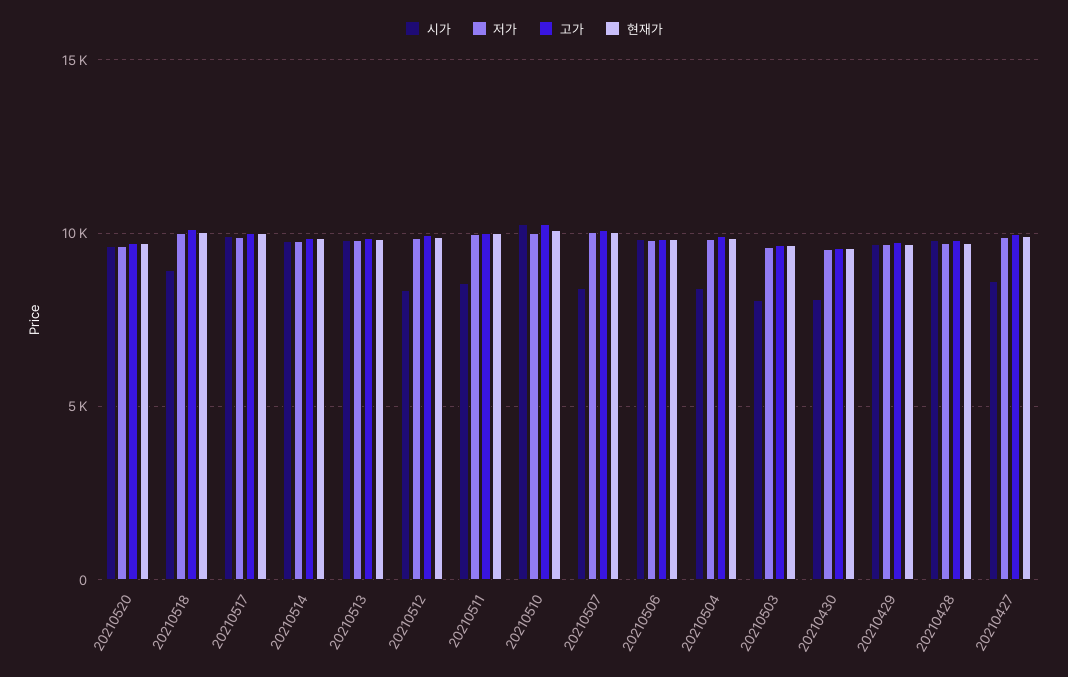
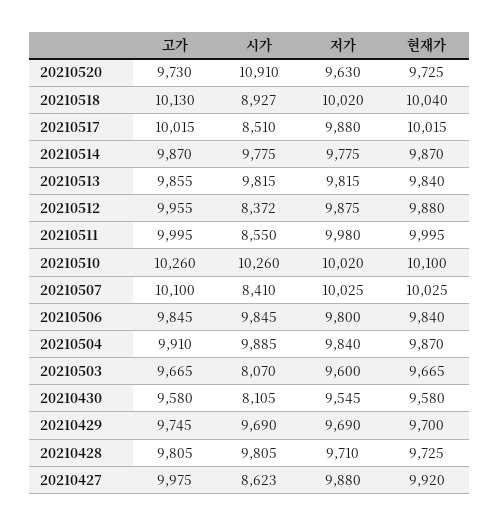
  {
    "시가": {
-     "20210520": 9500,
+     "20210520": 10910,
      "20210518": 8927,
-     "20210517": 10000,
+     "20210517": 8510,
      "20210514": 9775,
      "20210513": 9815,
      "20210512": 8372,
      "20210511": 8550,
      "20210510": 10260,
      "20210507": 8410,
      "20210506": 9845,
-     "20210504": 8500,
+     "20210504": 9885,
      "20210503": 8070,
      "20210430": 8105,
      "20210429": 9690,
      "20210428": 9805,
      "20210427": 8623
    },
    "저가": {
      "20210520": 9630,
      "20210518": 10020,
      "20210517": 9880,
      "20210514": 9775,
      "20210513": 9815,
      "20210512": 9875,
      "20210511": 9980,
      "20210510": 10020,
      "20210507": 10025,
      "20210506": 9800,
      "20210504": 9840,
      "20210503": 9600,
      "20210430": 9545,
      "20210429": 9690,
      "20210428": 9710,
      "20210427": 9880
    },
    "고가": {
      "20210520": 9730,
      "20210518": 10130,
      "20210517": 10015,
      "20210514": 9870,
      "20210513": 9855,
      "20210512": 9955,
      "20210511": 9995,
      "20210510": 10260,
      "20210507": 10100,
      "20210506": 9845,
      "20210504": 9910,
      "20210503": 9665,
      "20210430": 9580,
      "20210429": 9745,
      "20210428": 9805,
      "20210427": 9975
    },
    "현재가": {
      "20210520": 9725,
      "20210518": 10040,
      "20210517": 10015,
      "20210514": 9870,
      "20210513": 9840,
      "20210512": 9880,
      "20210511": 9995,
      "20210510": 10100,
      "20210507": 10025,
      "20210506": 9840,
      "20210504": 9870,
      "20210503": 9665,
      "20210430": 9580,
      "20210429": 9700,
      "20210428": 9725,
      "20210427": 9920
    }
  }

